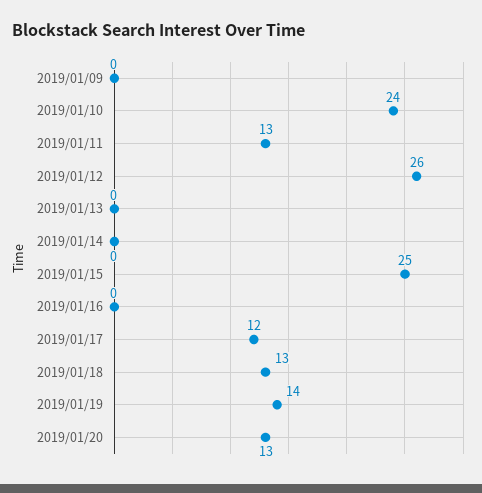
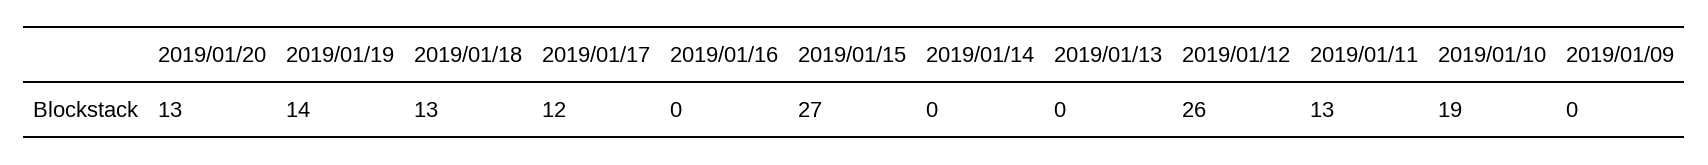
  {
    "2019/01/09": 0,
-   "2019/01/10": 24,
+   "2019/01/10": 19,
    "2019/01/11": 13,
    "2019/01/12": 26,
    "2019/01/13": 0,
    "2019/01/14": 0,
-   "2019/01/15": 25,
+   "2019/01/15": 27,
    "2019/01/16": 0,
    "2019/01/17": 12,
    "2019/01/18": 13,
    "2019/01/19": 14,
    "2019/01/20": 13
  }

